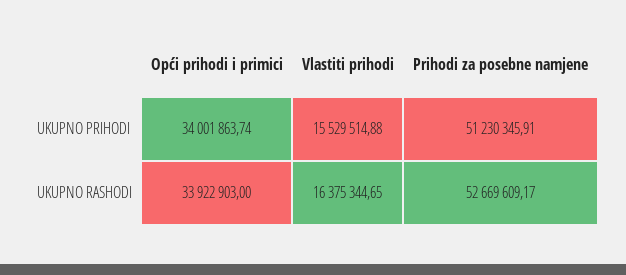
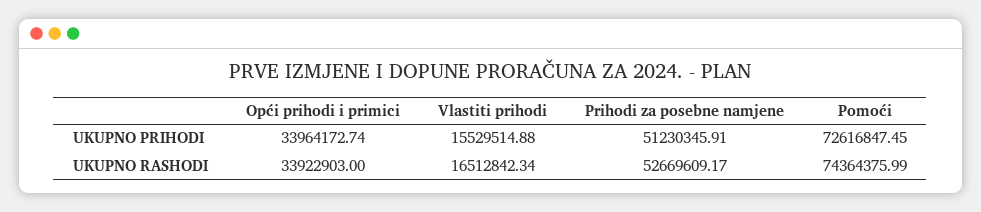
  {
    "Opći prihodi i primici": {
-     "UKUPNO PRIHODI": 34001863.74,
+     "UKUPNO PRIHODI": 33964172.74,
      "UKUPNO RASHODI": 33922903
    },
    "Vlastiti prihodi": {
      "UKUPNO PRIHODI": 15529514.88,
-     "UKUPNO RASHODI": 16375344.65
+     "UKUPNO RASHODI": 16512842.34
    },
    "Prihodi za posebne namjene": {
      "UKUPNO PRIHODI": 51230345.91,
      "UKUPNO RASHODI": 52669609.17
-   }
+   },
+   "Pomoći": {
+     "UKUPNO PRIHODI": 72616847.45,
+     "UKUPNO RASHODI": 74364375.99
+   }
  }

